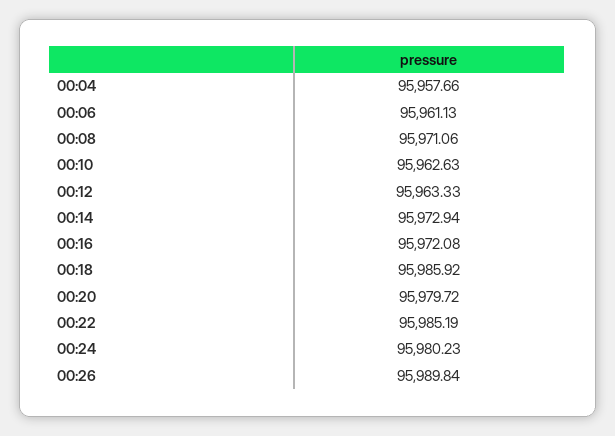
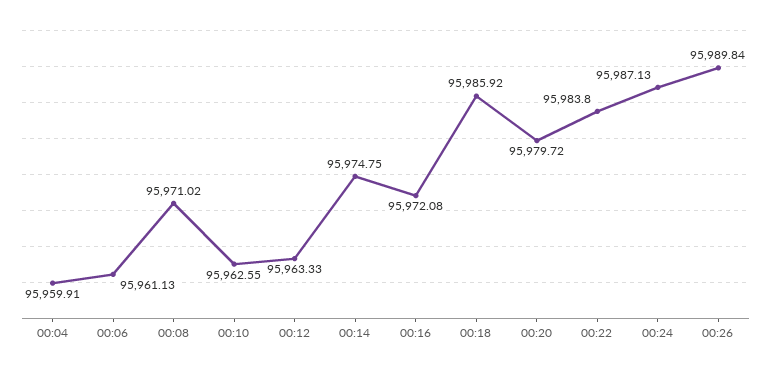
  {
-   "00:04": 95957.66,
+   "00:04": 95959.91,
    "00:06": 95961.13,
-   "00:08": 95971.06,
+   "00:08": 95971.02,
-   "00:10": 95962.63,
+   "00:10": 95962.55,
    "00:12": 95963.33,
-   "00:14": 95972.94,
+   "00:14": 95974.75,
    "00:16": 95972.08,
    "00:18": 95985.92,
    "00:20": 95979.72,
-   "00:22": 95985.19,
+   "00:22": 95983.8,
-   "00:24": 95980.23,
+   "00:24": 95987.13,
    "00:26": 95989.84
  }

